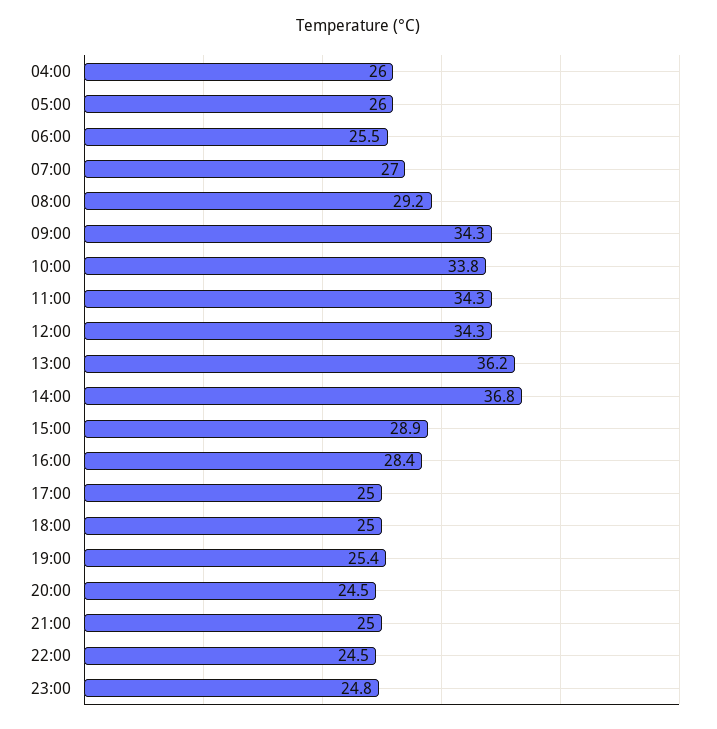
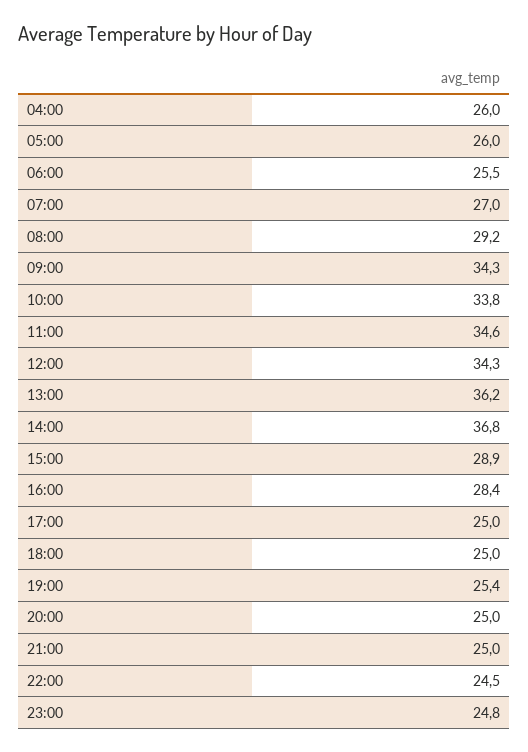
  {
    "04:00": 26,
    "05:00": 26,
    "06:00": 25.5,
    "07:00": 27,
    "08:00": 29.2,
    "09:00": 34.3,
    "10:00": 33.8,
-   "11:00": 34.3,
+   "11:00": 34.6,
    "12:00": 34.3,
    "13:00": 36.2,
    "14:00": 36.8,
    "15:00": 28.9,
    "16:00": 28.4,
    "17:00": 25,
    "18:00": 25,
    "19:00": 25.4,
-   "20:00": 24.5,
+   "20:00": 25,
    "21:00": 25,
    "22:00": 24.5,
    "23:00": 24.8
  }

